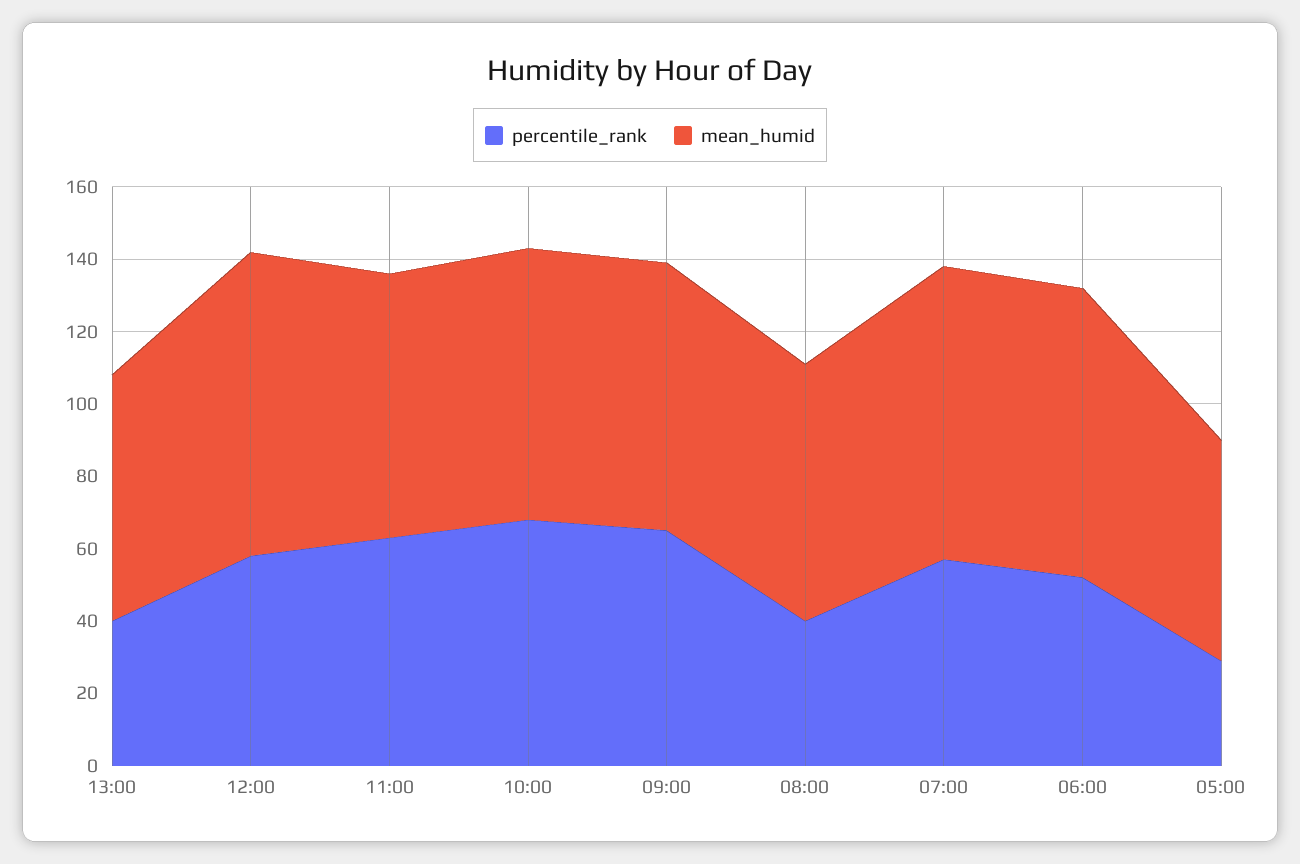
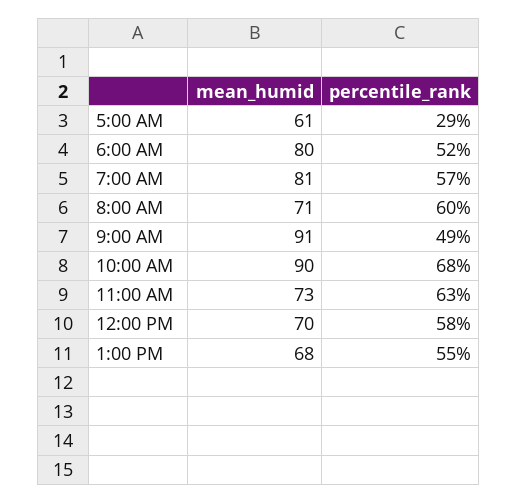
  {
    "percentile_rank": {
-     "13:00": 40,
+     "13:00": 55,
      "12:00": 58,
      "11:00": 63,
      "10:00": 68,
-     "09:00": 65,
+     "09:00": 49,
-     "08:00": 40,
+     "08:00": 60,
      "07:00": 57,
      "06:00": 52,
      "05:00": 29
    },
    "mean_humid": {
      "13:00": 68,
-     "12:00": 85,
+     "12:00": 70,
      "11:00": 73,
-     "10:00": 75,
+     "10:00": 90,
-     "09:00": 75,
+     "09:00": 91,
      "08:00": 71,
      "07:00": 81,
      "06:00": 80,
      "05:00": 61
    }
  }

